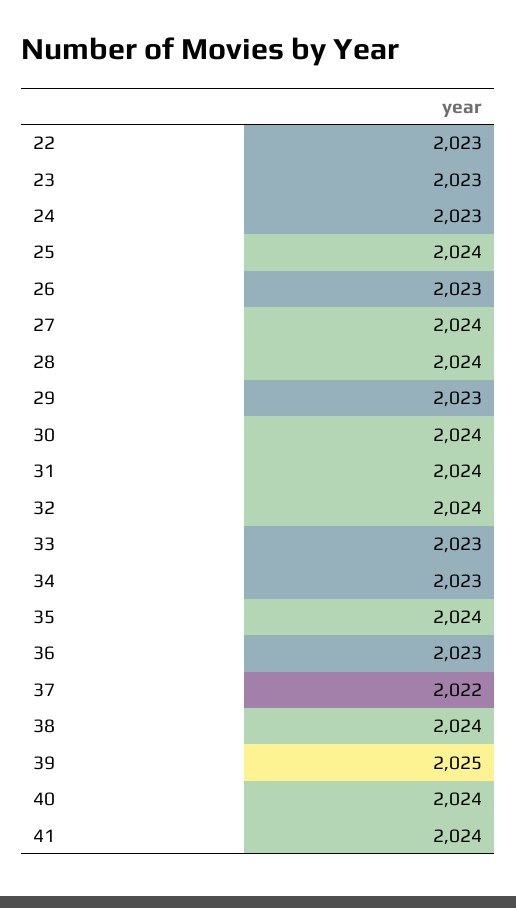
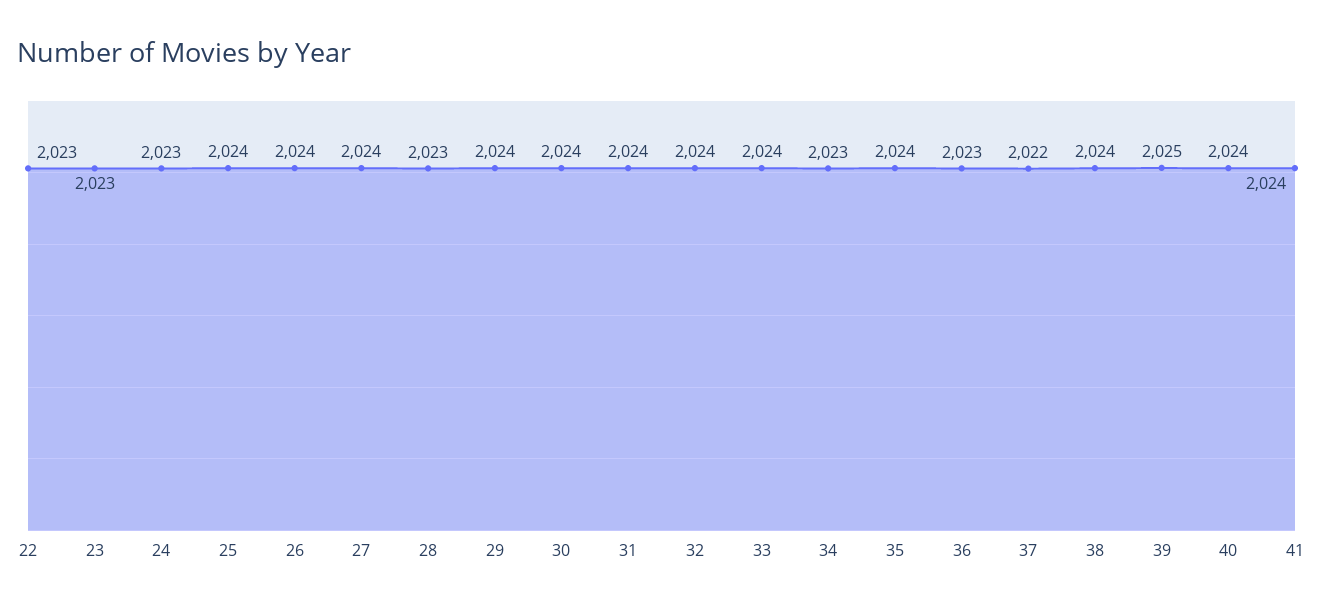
  {
    "22": 2023,
    "23": 2023,
    "24": 2023,
    "25": 2024,
-   "26": 2023,
+   "26": 2024,
    "27": 2024,
-   "28": 2024,
+   "28": 2023,
-   "29": 2023,
+   "29": 2024,
    "30": 2024,
    "31": 2024,
    "32": 2024,
-   "33": 2023,
+   "33": 2024,
    "34": 2023,
    "35": 2024,
    "36": 2023,
    "37": 2022,
    "38": 2024,
    "39": 2025,
    "40": 2024,
    "41": 2024
  }

